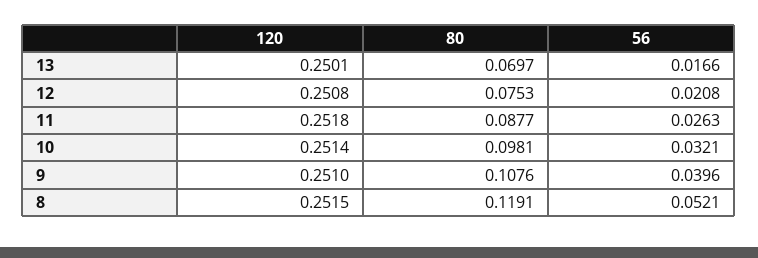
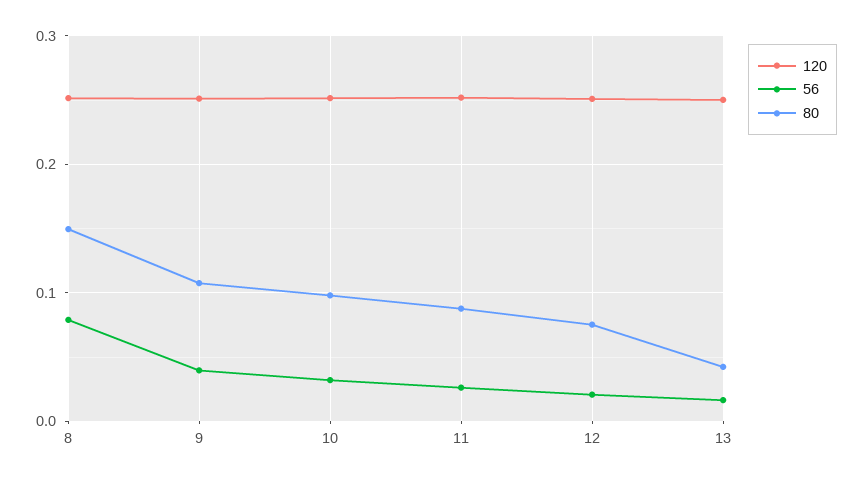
  {
    "120": {
      "13": 0.2501,
      "12": 0.2508,
      "11": 0.2518,
      "10": 0.2514,
      "9": 0.251,
      "8": 0.2515
    },
    "80": {
-     "13": 0.0697,
+     "13": 0.04,
      "12": 0.0753,
      "11": 0.0877,
      "10": 0.0981,
      "9": 0.1076,
-     "8": 0.1191
+     "8": 0.15
    },
    "56": {
      "13": 0.0166,
      "12": 0.0208,
      "11": 0.0263,
      "10": 0.0321,
      "9": 0.0396,
-     "8": 0.0521
+     "8": 0.08
    }
  }

